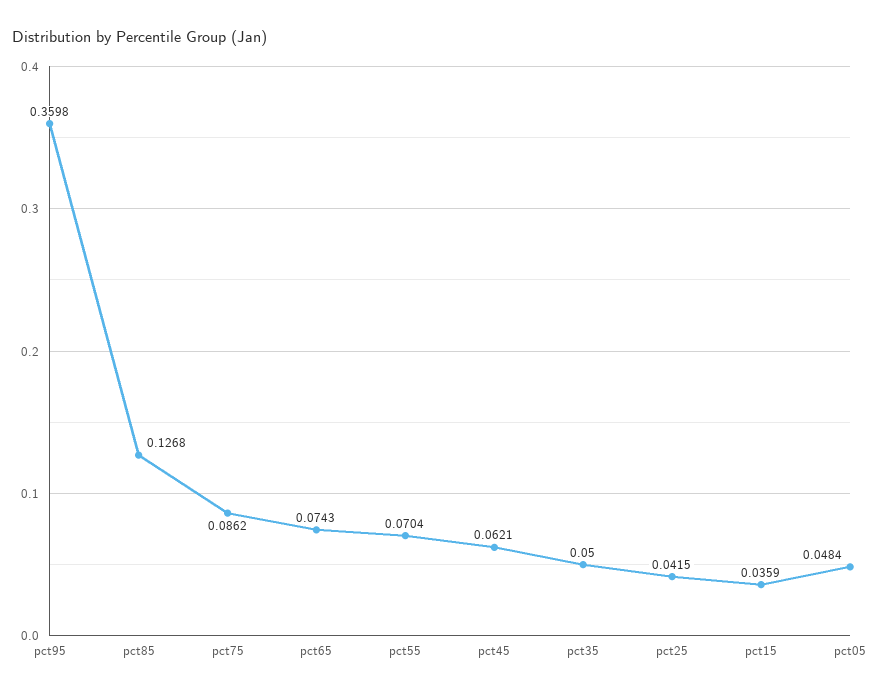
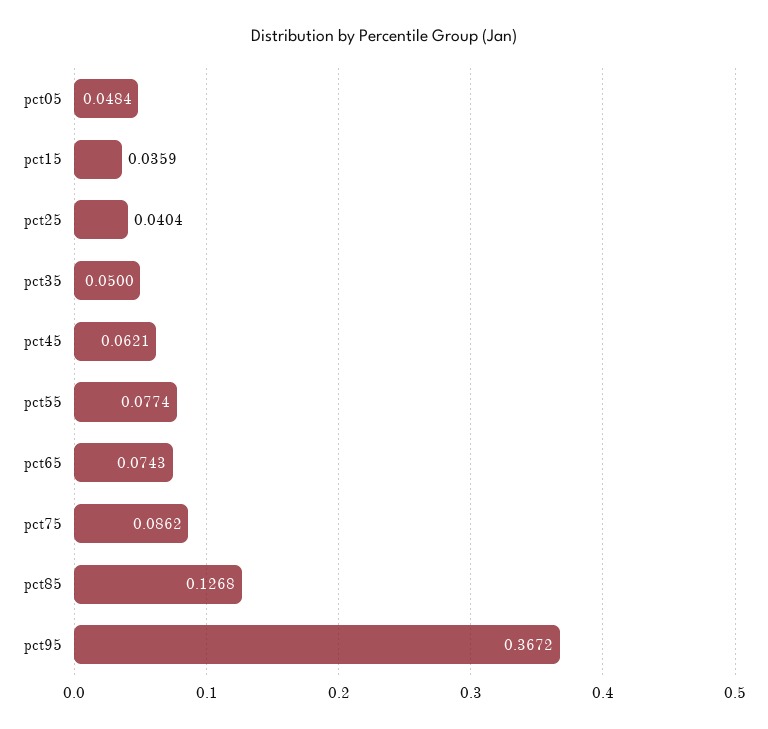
  {
-   "pct95": 0.3598,
+   "pct95": 0.3672,
    "pct85": 0.1268,
    "pct75": 0.0862,
    "pct65": 0.0743,
-   "pct55": 0.0704,
+   "pct55": 0.0774,
    "pct45": 0.0621,
    "pct35": 0.05,
-   "pct25": 0.0415,
+   "pct25": 0.0404,
    "pct15": 0.0359,
    "pct05": 0.0484
  }

